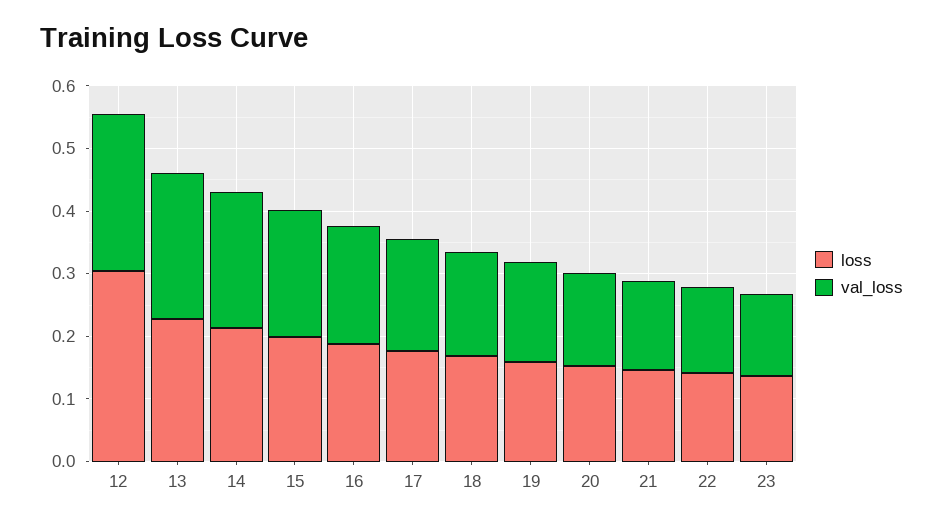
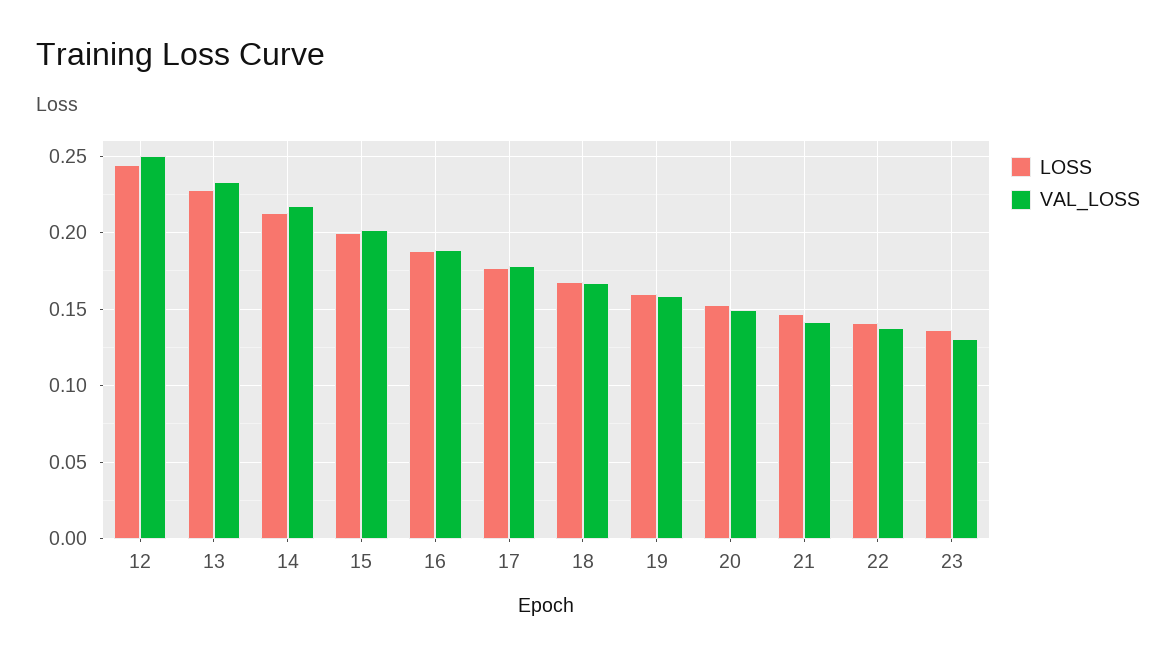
  {
    "loss": {
-     "12": 0.3,
+     "12": 0.245,
      "13": 0.23,
      "14": 0.215,
      "15": 0.2,
      "16": 0.19,
      "17": 0.175,
      "18": 0.17,
      "19": 0.16,
      "20": 0.15,
      "21": 0.145,
      "22": 0.14,
      "23": 0.135
    },
    "val_loss": {
      "12": 0.25,
      "13": 0.235,
      "14": 0.215,
      "15": 0.2,
      "16": 0.19,
      "17": 0.18,
      "18": 0.165,
      "19": 0.16,
      "20": 0.15,
      "21": 0.14,
      "22": 0.135,
      "23": 0.13
    }
  }

